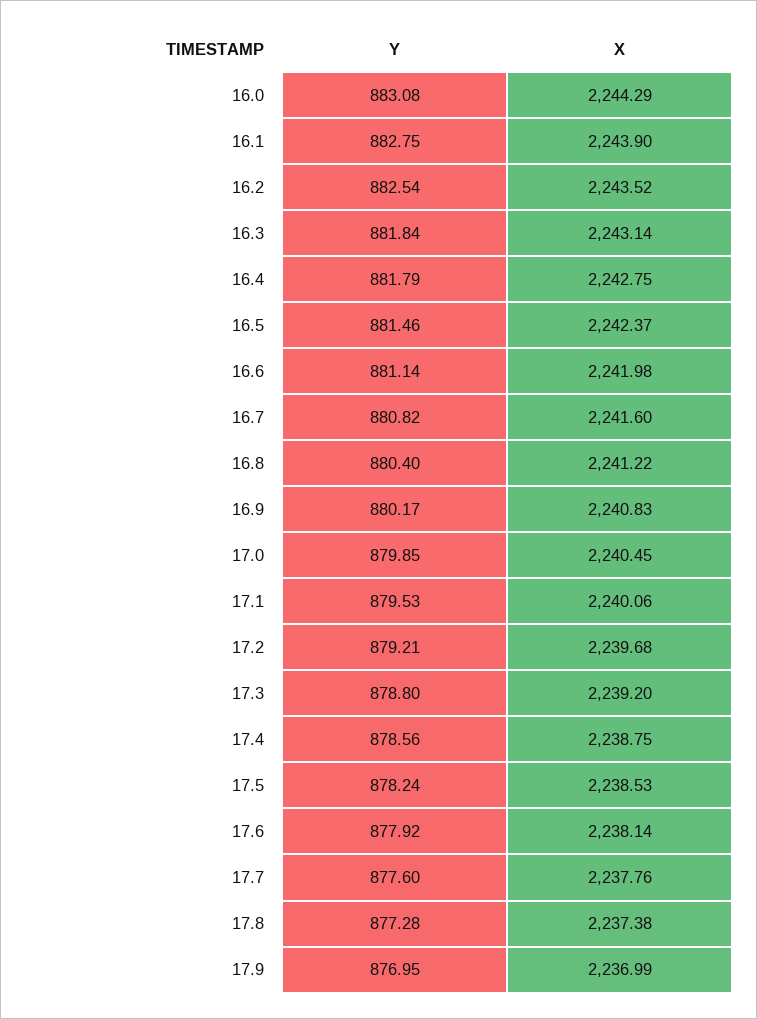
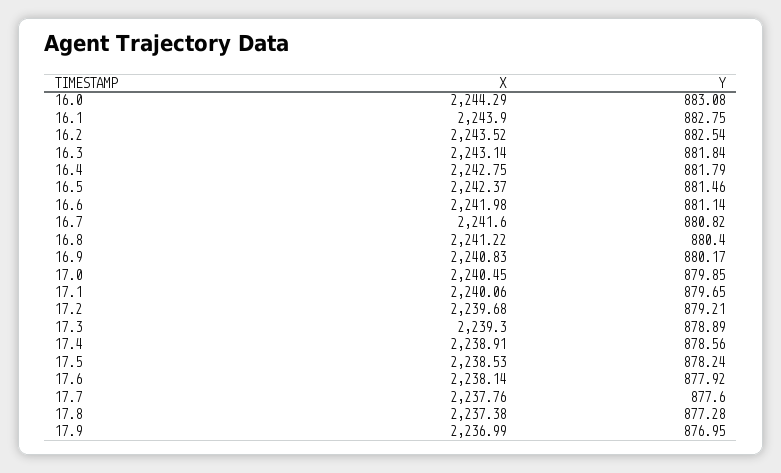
  {
    "Y": {
      "16.0": 883.08,
      "16.1": 882.75,
      "16.2": 882.54,
      "16.3": 881.84,
      "16.4": 881.79,
      "16.5": 881.46,
      "16.6": 881.14,
      "16.7": 880.82,
      "16.8": 880.4,
      "16.9": 880.17,
      "17.0": 879.85,
-     "17.1": 879.53,
+     "17.1": 879.65,
      "17.2": 879.21,
-     "17.3": 878.8,
+     "17.3": 878.89,
      "17.4": 878.56,
      "17.5": 878.24,
      "17.6": 877.92,
      "17.7": 877.6,
      "17.8": 877.28,
      "17.9": 876.95
    },
    "X": {
      "16.0": 2244.29,
      "16.1": 2243.9,
      "16.2": 2243.52,
      "16.3": 2243.14,
      "16.4": 2242.75,
      "16.5": 2242.37,
      "16.6": 2241.98,
      "16.7": 2241.6,
      "16.8": 2241.22,
      "16.9": 2240.83,
      "17.0": 2240.45,
      "17.1": 2240.06,
      "17.2": 2239.68,
-     "17.3": 2239.2,
+     "17.3": 2239.3,
-     "17.4": 2238.75,
+     "17.4": 2238.91,
      "17.5": 2238.53,
      "17.6": 2238.14,
      "17.7": 2237.76,
      "17.8": 2237.38,
      "17.9": 2236.99
    }
  }

